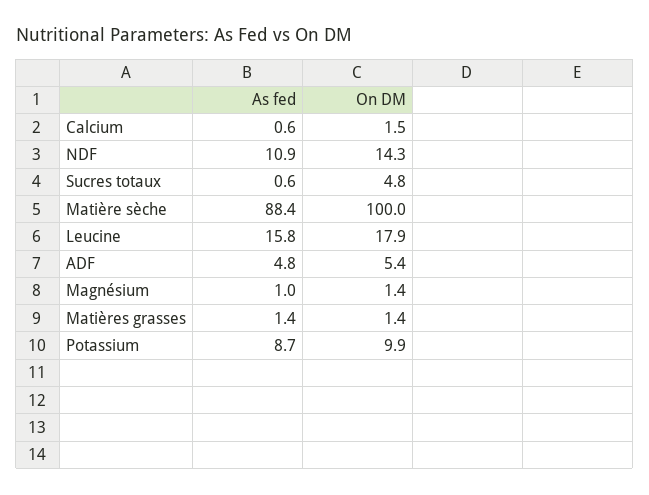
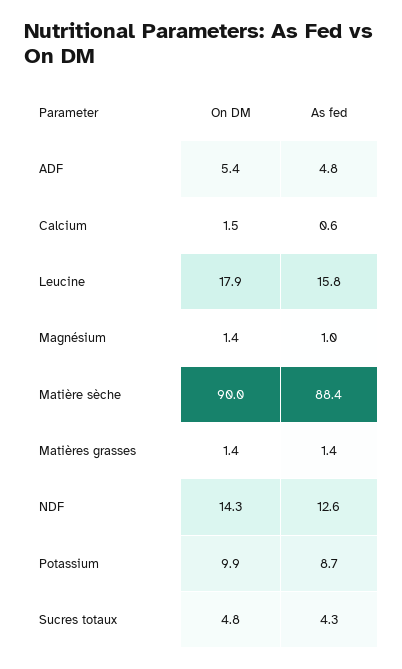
  {
    "As fed": {
      "Calcium": 0.6,
-     "NDF": 10.9,
+     "NDF": 12.6,
-     "Sucres totaux": 0.6,
+     "Sucres totaux": 4.3,
      "Matière sèche": 88.4,
      "Leucine": 15.8,
      "ADF": 4.8,
      "Magnésium": 1,
      "Matières grasses": 1.4,
      "Potassium": 8.7
    },
    "On DM": {
      "Calcium": 1.5,
      "NDF": 14.3,
      "Sucres totaux": 4.8,
-     "Matière sèche": 100,
+     "Matière sèche": 90,
      "Leucine": 17.9,
      "ADF": 5.4,
      "Magnésium": 1.4,
      "Matières grasses": 1.4,
      "Potassium": 9.9
    }
  }

